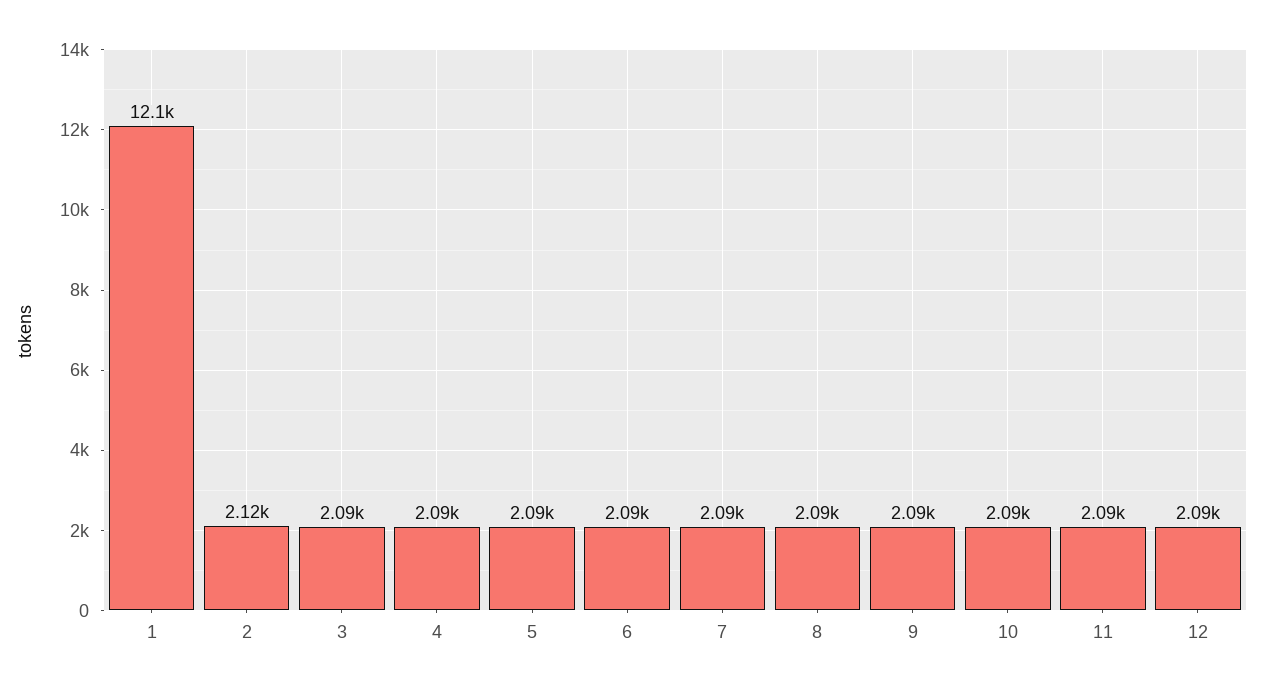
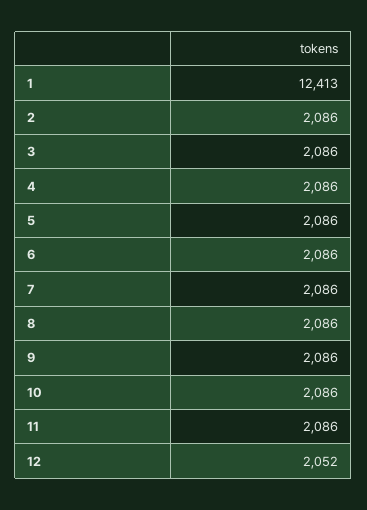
  {
-   "1": 12100,
+   "1": 12413,
-   "2": 2120,
+   "2": 2086,
    "3": 2086,
    "4": 2086,
    "5": 2086,
    "6": 2086,
    "7": 2086,
    "8": 2086,
    "9": 2086,
    "10": 2086,
    "11": 2086,
-   "12": 2090
+   "12": 2052
  }

